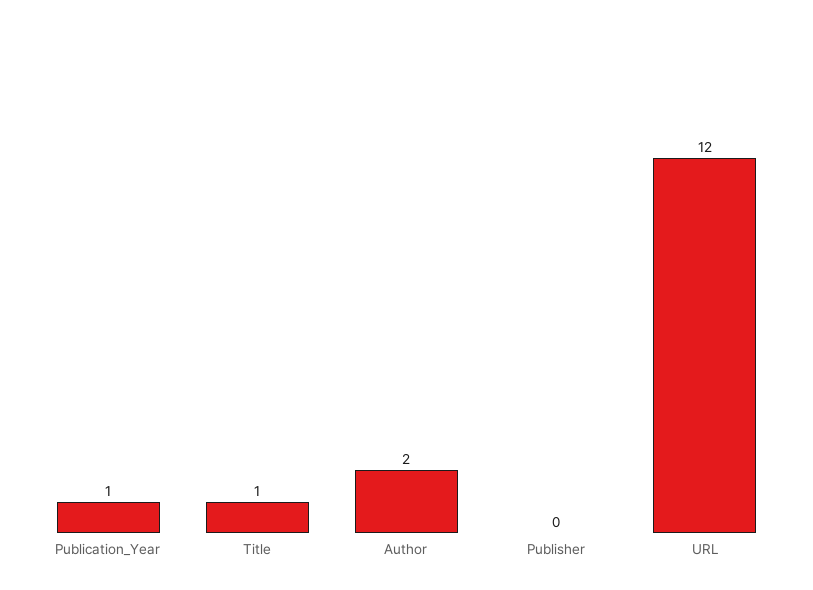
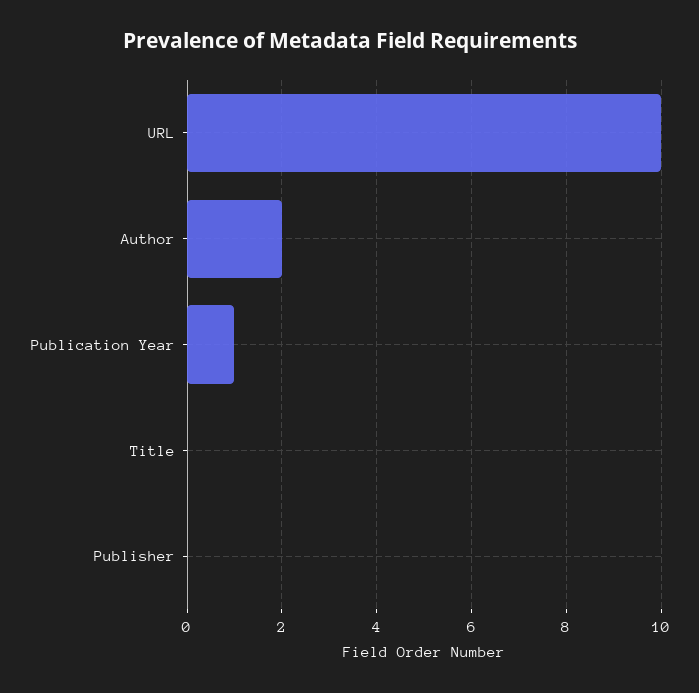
  {
    "Publication_Year": 1,
-   "Title": 1,
+   "Title": 0,
    "Author": 2,
    "Publisher": 0,
-   "URL": 12
+   "URL": 10
  }

